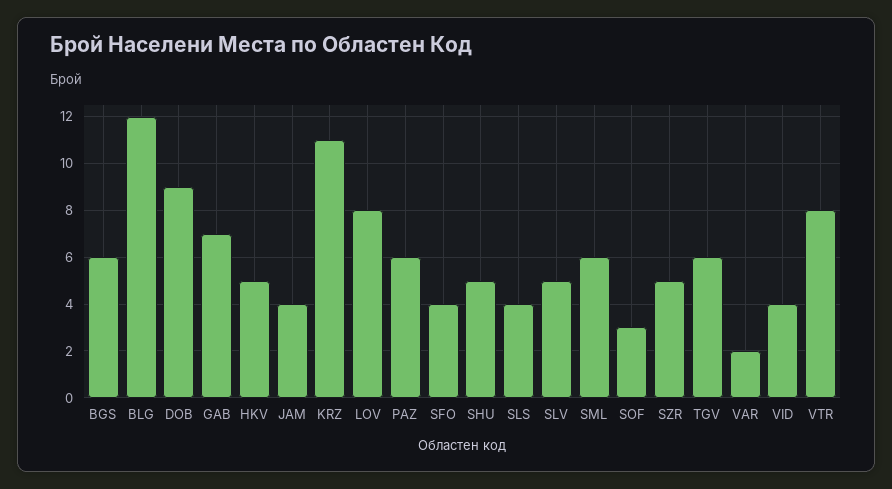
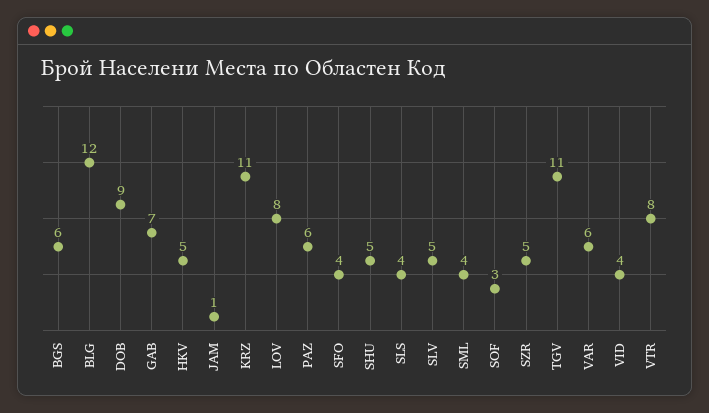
  {
    "BGS": 6,
    "BLG": 12,
    "DOB": 9,
    "GAB": 7,
    "HKV": 5,
-   "JAM": 4,
+   "JAM": 1,
    "KRZ": 11,
    "LOV": 8,
    "PAZ": 6,
    "SFO": 4,
    "SHU": 5,
    "SLS": 4,
    "SLV": 5,
-   "SML": 6,
+   "SML": 4,
    "SOF": 3,
    "SZR": 5,
-   "TGV": 6,
+   "TGV": 11,
-   "VAR": 2,
+   "VAR": 6,
    "VID": 4,
    "VTR": 8
  }

